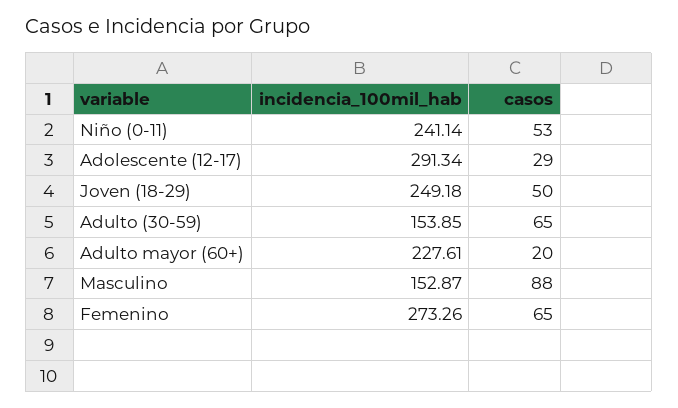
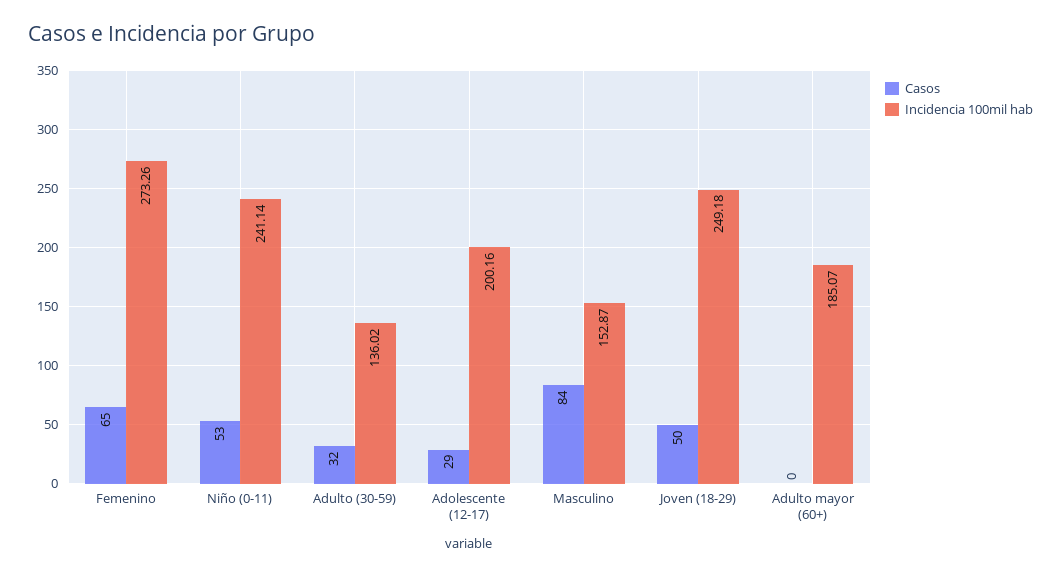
  {
    "incidencia_100mil_hab": {
      "Niño (0-11)": 241.14,
-     "Adolescente (12-17)": 291.34,
+     "Adolescente (12-17)": 200.16,
      "Joven (18-29)": 249.18,
-     "Adulto (30-59)": 153.85,
+     "Adulto (30-59)": 136.02,
-     "Adulto mayor (60+)": 227.61,
+     "Adulto mayor (60+)": 185.07,
      "Masculino": 152.87,
      "Femenino": 273.26
    },
    "casos": {
      "Niño (0-11)": 53,
      "Adolescente (12-17)": 29,
      "Joven (18-29)": 50,
-     "Adulto (30-59)": 65,
+     "Adulto (30-59)": 32,
-     "Adulto mayor (60+)": 20,
+     "Adulto mayor (60+)": 0,
-     "Masculino": 88,
+     "Masculino": 84,
      "Femenino": 65
    }
  }

